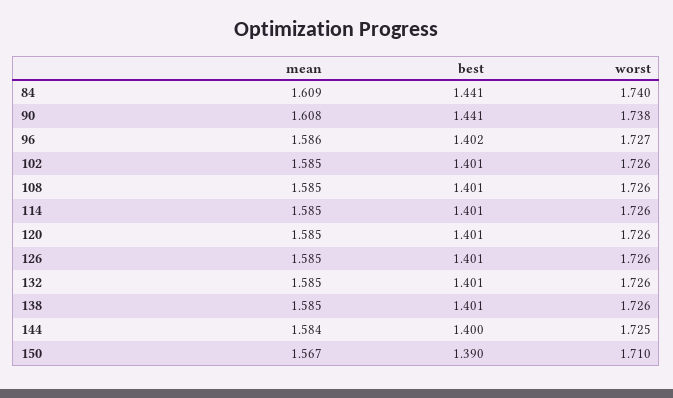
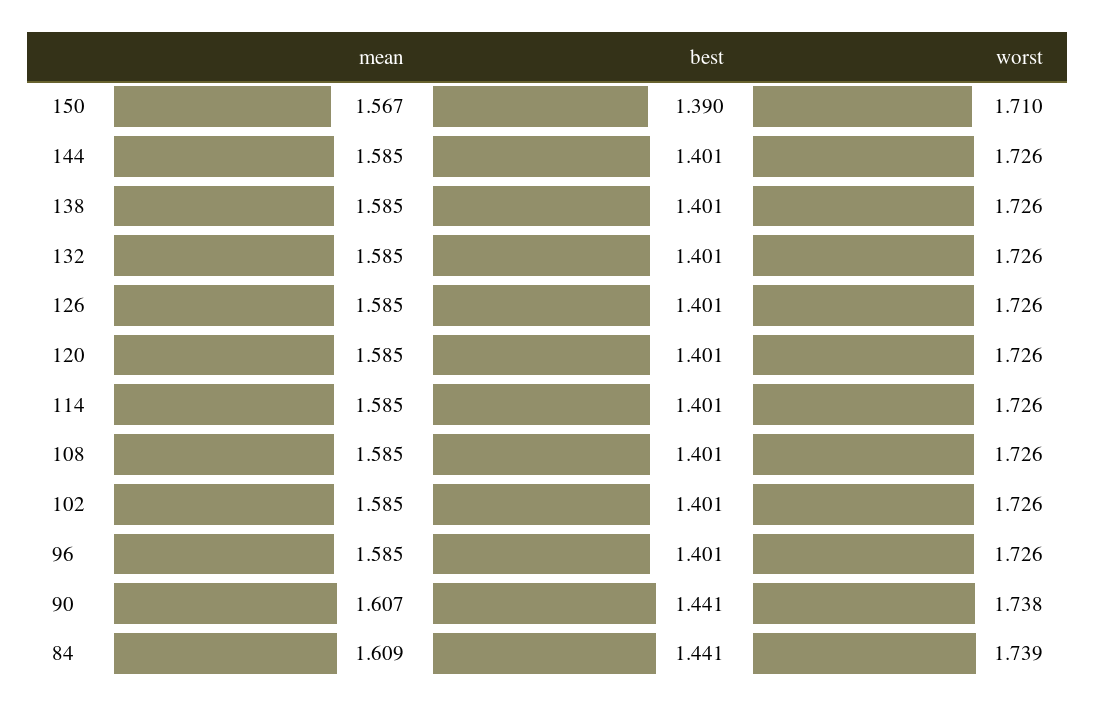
  {
    "mean": {
      "84": 1.609,
-     "90": 1.608,
+     "90": 1.607,
-     "96": 1.586,
+     "96": 1.585,
      "102": 1.585,
      "108": 1.585,
      "114": 1.585,
      "120": 1.585,
      "126": 1.585,
      "132": 1.585,
      "138": 1.585,
-     "144": 1.584,
+     "144": 1.585,
      "150": 1.567
    },
    "best": {
      "84": 1.441,
      "90": 1.441,
-     "96": 1.402,
+     "96": 1.401,
      "102": 1.401,
      "108": 1.401,
      "114": 1.401,
      "120": 1.401,
      "126": 1.401,
      "132": 1.401,
      "138": 1.401,
-     "144": 1.4,
+     "144": 1.401,
      "150": 1.39
    },
    "worst": {
-     "84": 1.74,
+     "84": 1.739,
      "90": 1.738,
-     "96": 1.727,
+     "96": 1.726,
      "102": 1.726,
      "108": 1.726,
      "114": 1.726,
      "120": 1.726,
      "126": 1.726,
      "132": 1.726,
      "138": 1.726,
-     "144": 1.725,
+     "144": 1.726,
      "150": 1.71
    }
  }

